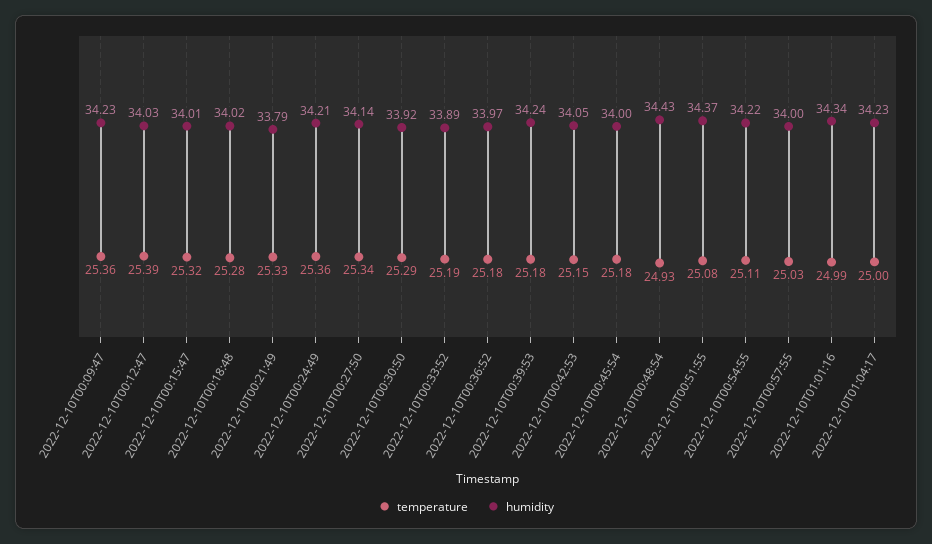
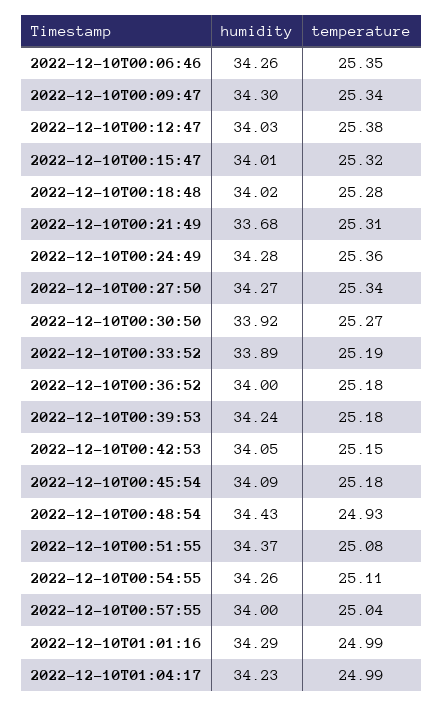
  {
    "temperature": {
-     "2022-12-10T00:09:47": 25.36,
+     "2022-12-10T00:09:47": 25.34,
-     "2022-12-10T00:12:47": 25.39,
+     "2022-12-10T00:12:47": 25.38,
      "2022-12-10T00:15:47": 25.32,
      "2022-12-10T00:18:48": 25.28,
-     "2022-12-10T00:21:49": 25.33,
+     "2022-12-10T00:21:49": 25.31,
      "2022-12-10T00:24:49": 25.36,
      "2022-12-10T00:27:50": 25.34,
-     "2022-12-10T00:30:50": 25.29,
+     "2022-12-10T00:30:50": 25.27,
      "2022-12-10T00:33:52": 25.19,
      "2022-12-10T00:36:52": 25.18,
      "2022-12-10T00:39:53": 25.18,
      "2022-12-10T00:42:53": 25.15,
      "2022-12-10T00:45:54": 25.18,
      "2022-12-10T00:48:54": 24.93,
      "2022-12-10T00:51:55": 25.08,
      "2022-12-10T00:54:55": 25.11,
-     "2022-12-10T00:57:55": 25.03,
+     "2022-12-10T00:57:55": 25.04,
      "2022-12-10T01:01:16": 24.99,
-     "2022-12-10T01:04:17": 25
+     "2022-12-10T01:04:17": 24.99,
+     "2022-12-10T00:06:46": 25.35
    },
    "humidity": {
-     "2022-12-10T00:09:47": 34.23,
+     "2022-12-10T00:09:47": 34.3,
      "2022-12-10T00:12:47": 34.03,
      "2022-12-10T00:15:47": 34.01,
      "2022-12-10T00:18:48": 34.02,
-     "2022-12-10T00:21:49": 33.79,
+     "2022-12-10T00:21:49": 33.68,
-     "2022-12-10T00:24:49": 34.21,
+     "2022-12-10T00:24:49": 34.28,
-     "2022-12-10T00:27:50": 34.14,
+     "2022-12-10T00:27:50": 34.27,
      "2022-12-10T00:30:50": 33.92,
      "2022-12-10T00:33:52": 33.89,
-     "2022-12-10T00:36:52": 33.97,
+     "2022-12-10T00:36:52": 34,
      "2022-12-10T00:39:53": 34.24,
      "2022-12-10T00:42:53": 34.05,
-     "2022-12-10T00:45:54": 34,
+     "2022-12-10T00:45:54": 34.09,
      "2022-12-10T00:48:54": 34.43,
      "2022-12-10T00:51:55": 34.37,
-     "2022-12-10T00:54:55": 34.22,
+     "2022-12-10T00:54:55": 34.26,
      "2022-12-10T00:57:55": 34,
-     "2022-12-10T01:01:16": 34.34,
+     "2022-12-10T01:01:16": 34.29,
-     "2022-12-10T01:04:17": 34.23
+     "2022-12-10T01:04:17": 34.23,
+     "2022-12-10T00:06:46": 34.26
    }
  }

